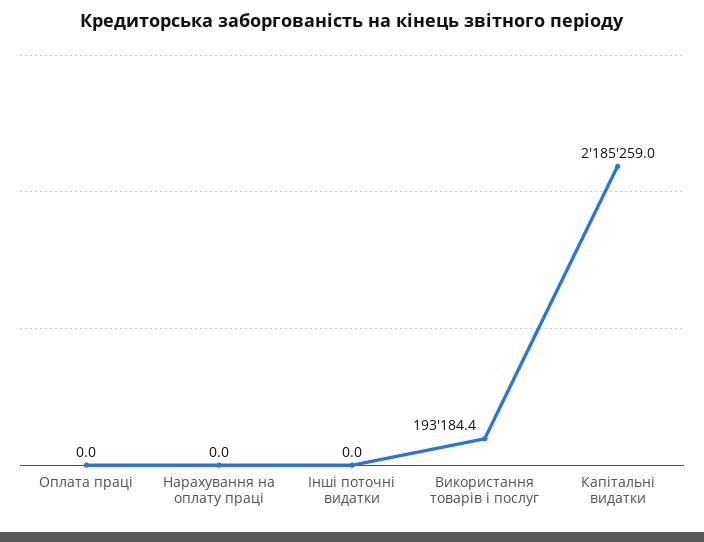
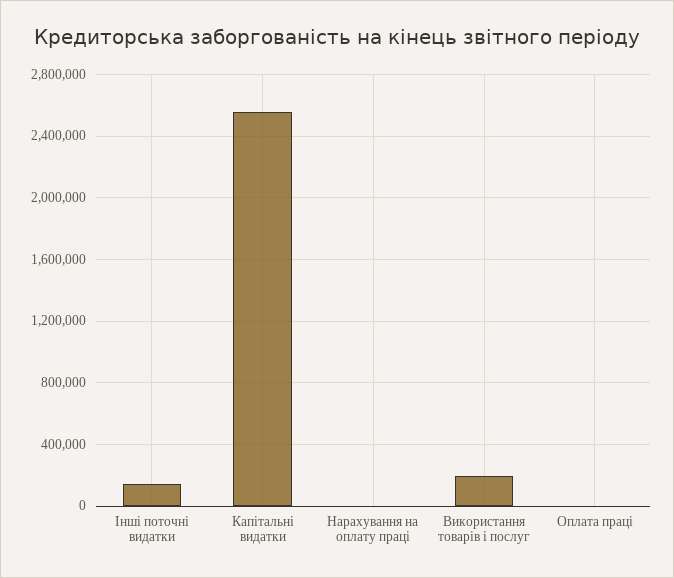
  {
    "Оплата праці": 0,
    "Нарахування на оплату праці": 0,
-   "Інші поточні видатки": 0,
+   "Інші поточні видатки": 150000,
    "Використання товарів і послуг": 193184.4,
-   "Капітальні видатки": 2185259
+   "Капітальні видатки": 2550000
  }

